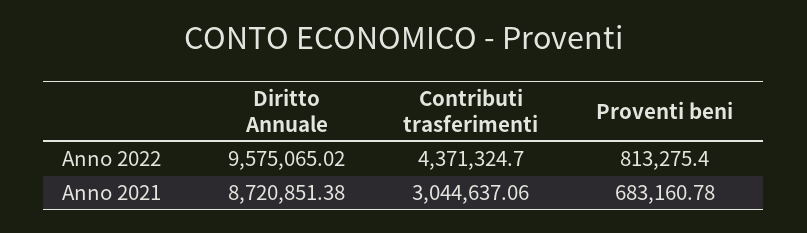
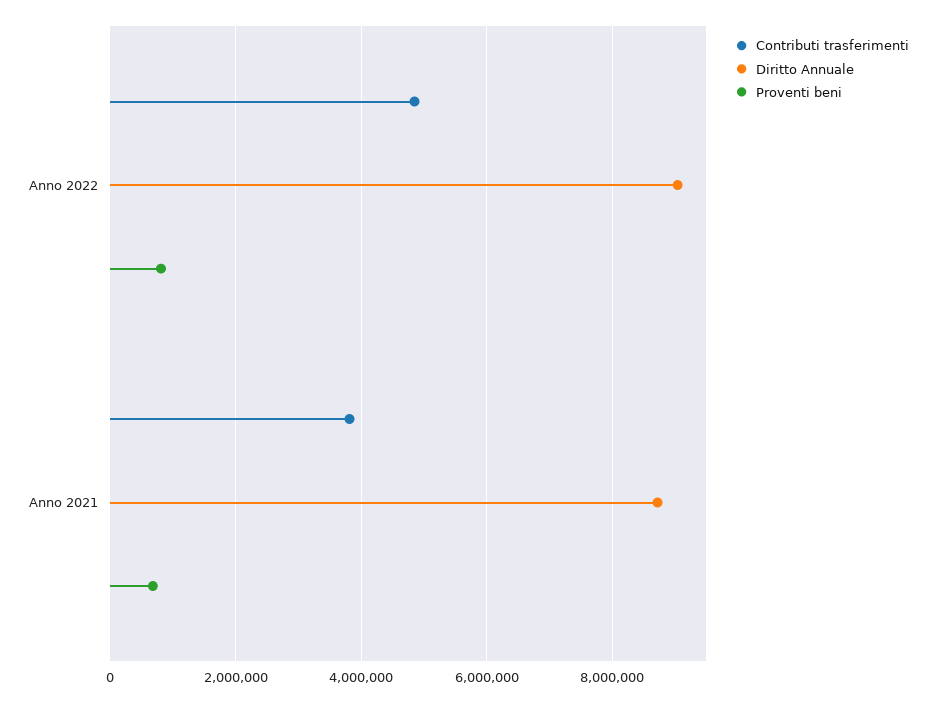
  {
    "Diritto Annuale": {
-     "Anno 2022": 9575065.02,
+     "Anno 2022": 9000000,
      "Anno 2021": 8720851.38
    },
    "Contributi trasferimenti": {
-     "Anno 2022": 4371324.7,
+     "Anno 2022": 4800000,
-     "Anno 2021": 3044637.06
+     "Anno 2021": 3800000
    },
    "Proventi beni": {
      "Anno 2022": 813275.4,
      "Anno 2021": 683160.78
    }
  }

